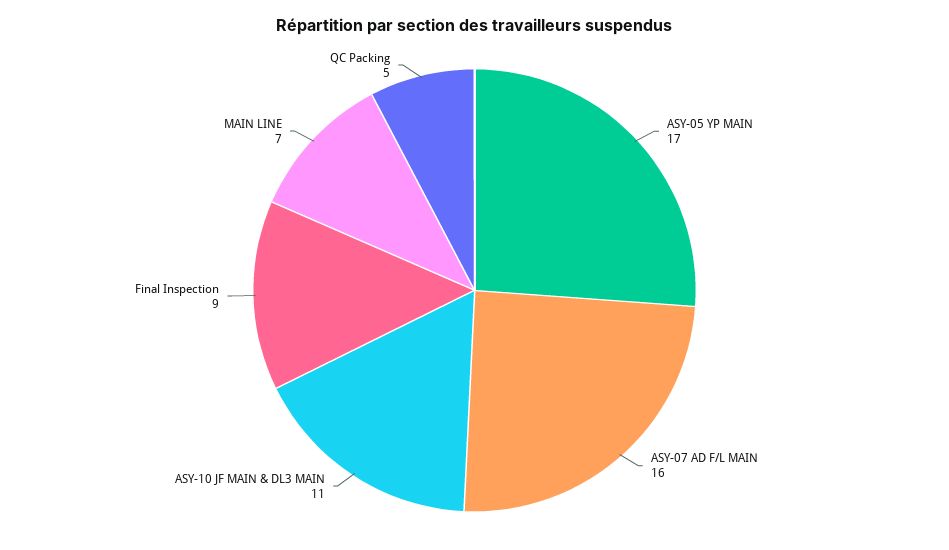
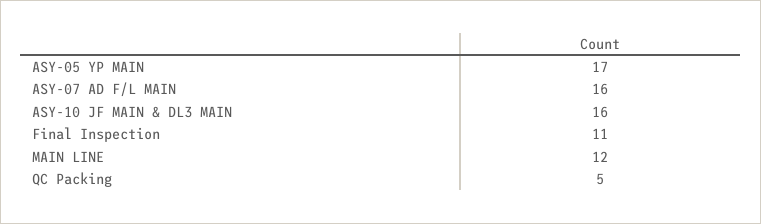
  {
    "ASY-05 YP MAIN": 17,
    "ASY-07 AD F/L MAIN": 16,
-   "ASY-10 JF MAIN & DL3 MAIN": 11,
+   "ASY-10 JF MAIN & DL3 MAIN": 16,
-   "Final Inspection": 9,
+   "Final Inspection": 11,
-   "MAIN LINE": 7,
+   "MAIN LINE": 12,
    "QC Packing": 5
  }

